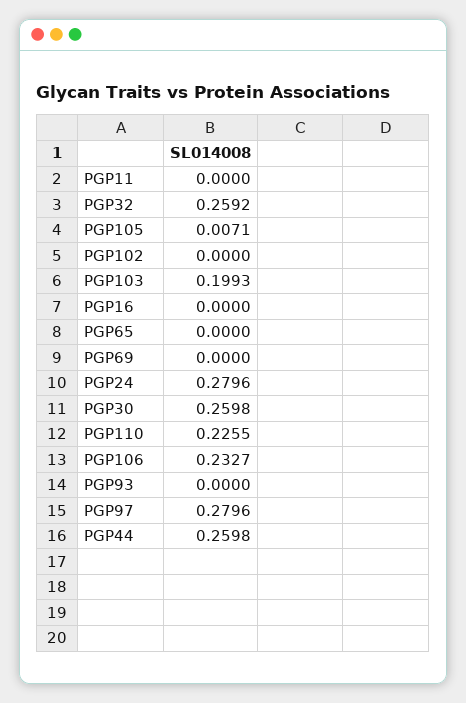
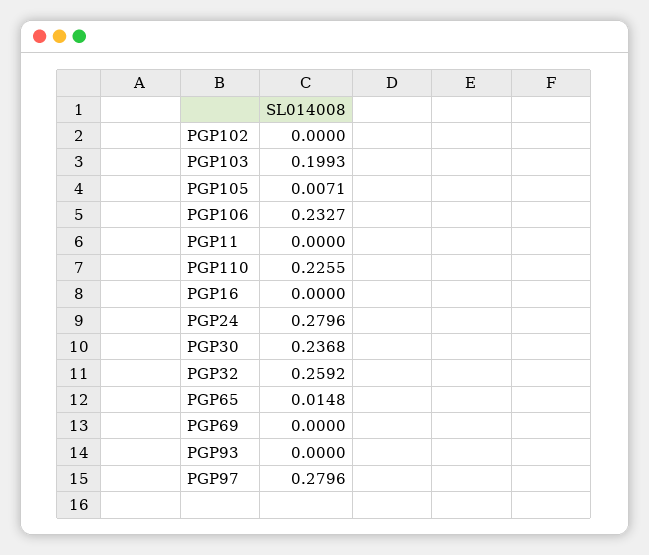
  {
    "PGP11": 0,
    "PGP32": 0.2592,
    "PGP105": 0.0071,
    "PGP102": 0,
    "PGP103": 0.1993,
    "PGP16": 0,
-   "PGP65": 0,
+   "PGP65": 0.0148,
    "PGP69": 0,
    "PGP24": 0.2796,
-   "PGP30": 0.2598,
+   "PGP30": 0.2368,
    "PGP110": 0.2255,
    "PGP106": 0.2327,
    "PGP93": 0,
-   "PGP97": 0.2796,
+   "PGP97": 0.2796
-   "PGP44": 0.2598
  }

